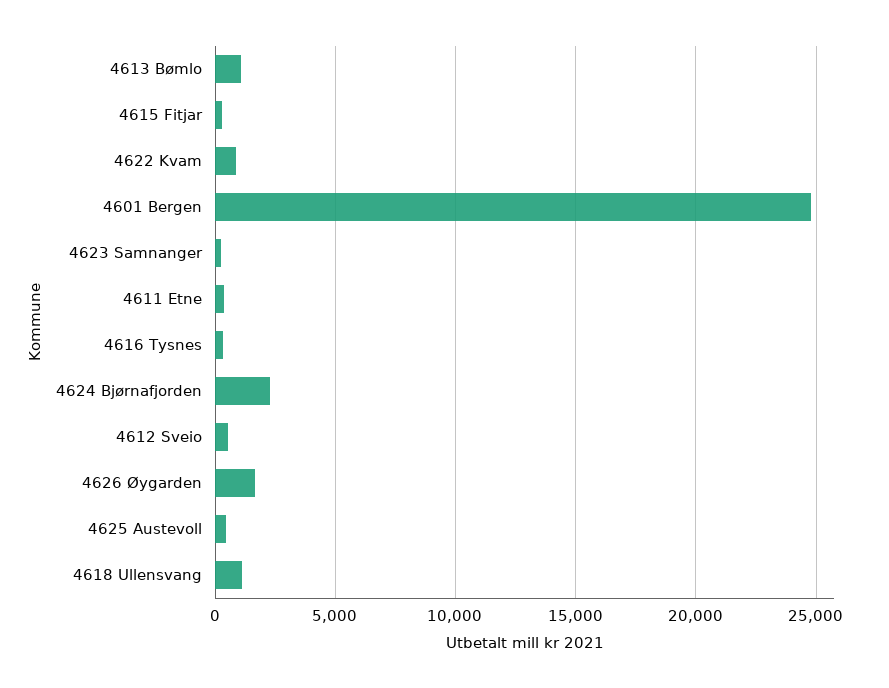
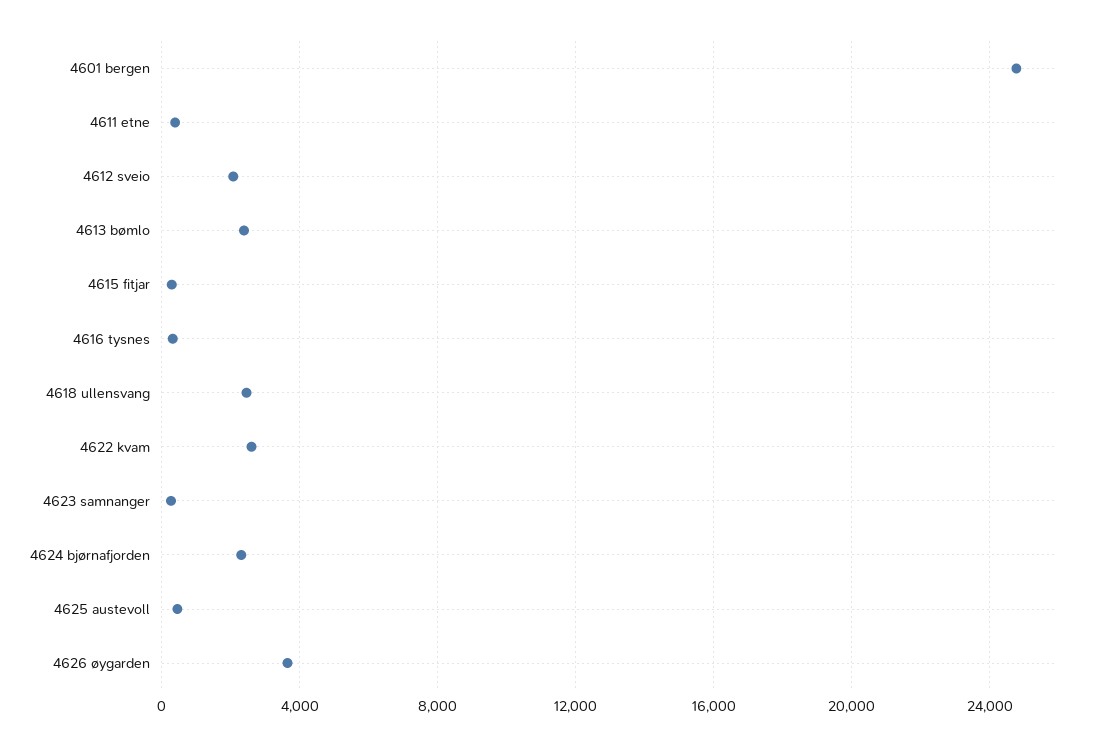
  {
-   "4613 Bømlo": 1000,
+   "4613 Bømlo": 2500,
    "4615 Fitjar": 500,
-   "4622 Kvam": 1000,
+   "4622 Kvam": 2500,
    "4601 Bergen": 25000,
    "4623 Samnanger": 500,
    "4611 Etne": 500,
    "4616 Tysnes": 500,
    "4624 Bjørnafjorden": 2500,
-   "4612 Sveio": 500,
+   "4612 Sveio": 2000,
-   "4626 Øygarden": 1500,
+   "4626 Øygarden": 3500,
    "4625 Austevoll": 500,
-   "4618 Ullensvang": 1000
+   "4618 Ullensvang": 2500
  }

